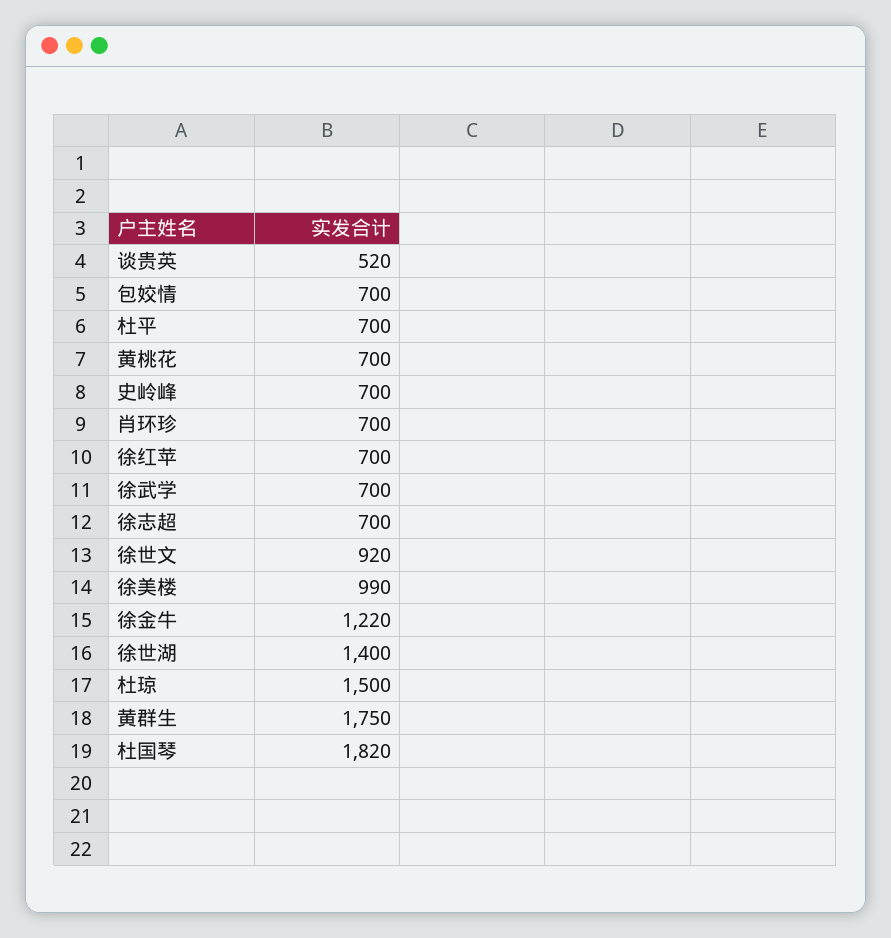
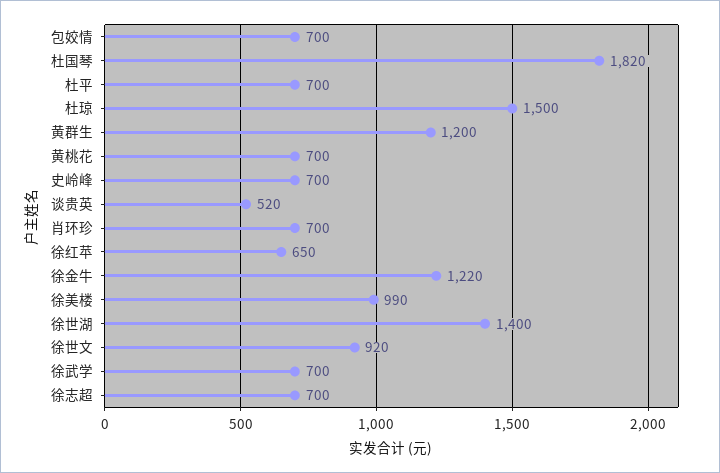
  {
    "谈贵英": 520,
    "包姣情": 700,
    "杜平": 700,
    "黄桃花": 700,
    "史岭峰": 700,
    "肖环珍": 700,
-   "徐红苹": 700,
+   "徐红苹": 650,
    "徐武学": 700,
    "徐志超": 700,
    "徐世文": 920,
    "徐美楼": 990,
    "徐金牛": 1220,
    "徐世湖": 1400,
    "杜琼": 1500,
-   "黄群生": 1750,
+   "黄群生": 1200,
    "杜国琴": 1820
  }

